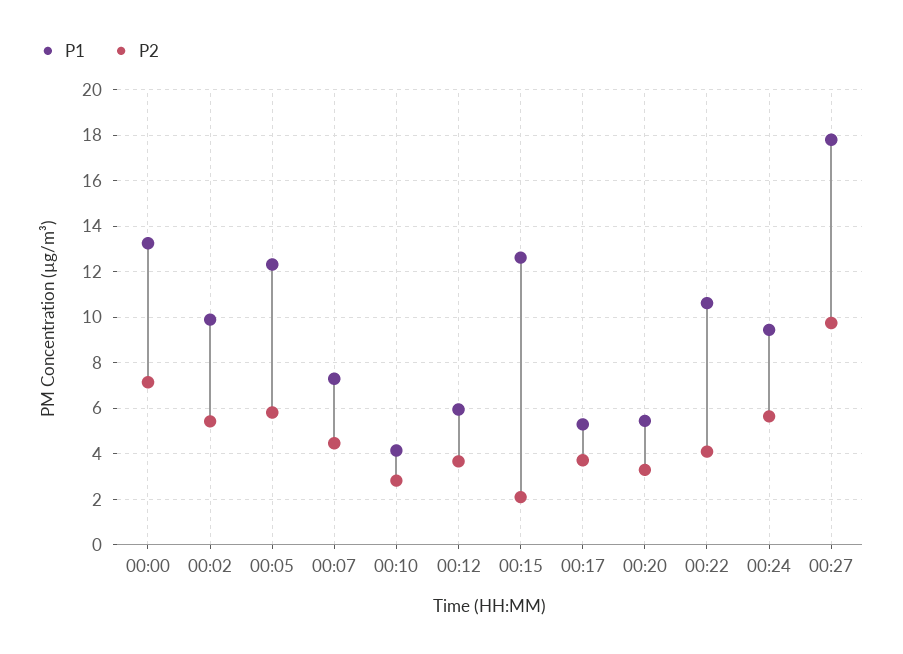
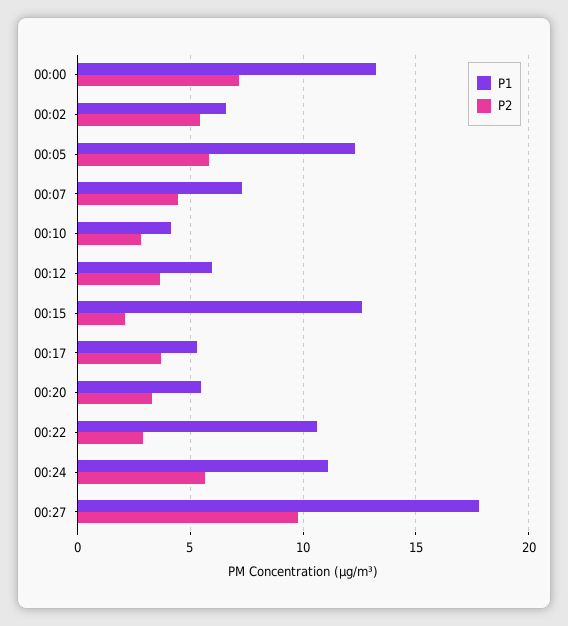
  {
    "P1": {
      "00:00": 13.5,
-     "00:02": 10,
+     "00:02": 6.5,
      "00:05": 12.5,
      "00:07": 7.5,
      "00:10": 4,
      "00:12": 6,
      "00:15": 12.5,
      "00:17": 5.5,
      "00:20": 5.5,
      "00:22": 10.5,
-     "00:24": 9.5,
+     "00:24": 11,
      "00:27": 18
    },
    "P2": {
      "00:00": 7,
      "00:02": 5.5,
      "00:05": 6,
      "00:07": 4.5,
      "00:10": 3,
      "00:12": 3.5,
      "00:15": 2,
      "00:17": 3.5,
      "00:20": 3.5,
-     "00:22": 4,
+     "00:22": 3,
      "00:24": 5.5,
      "00:27": 10
    }
  }

